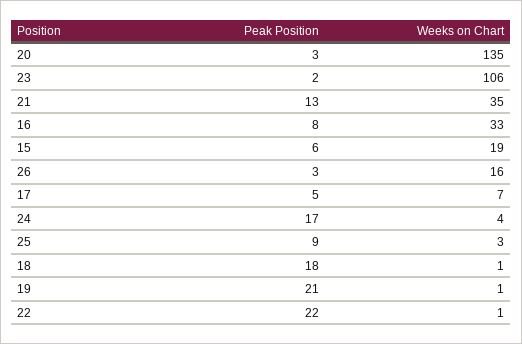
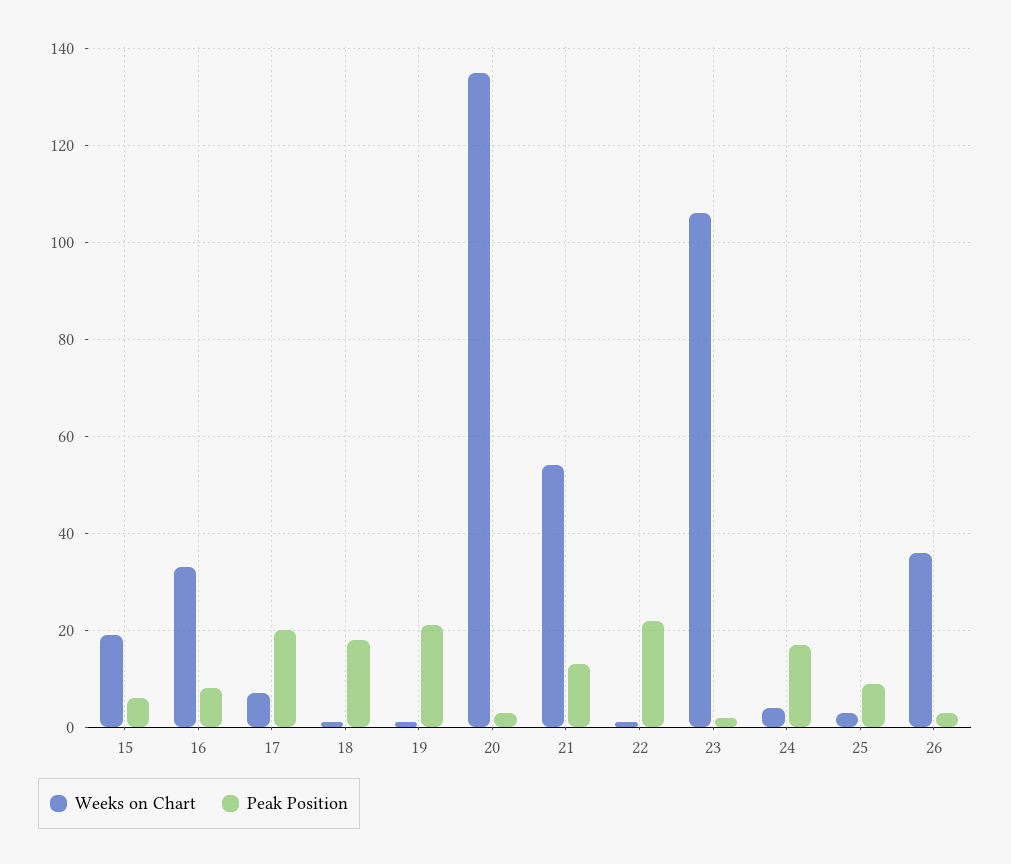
  {
    "Peak Position": {
      "20": 3,
      "23": 2,
      "21": 13,
      "16": 8,
      "15": 6,
      "26": 3,
-     "17": 5,
+     "17": 20,
      "24": 17,
      "25": 9,
      "18": 18,
      "19": 21,
      "22": 22
    },
    "Weeks on Chart": {
      "20": 135,
      "23": 106,
-     "21": 35,
+     "21": 55,
      "16": 33,
      "15": 19,
-     "26": 16,
+     "26": 35,
      "17": 7,
      "24": 4,
      "25": 3,
      "18": 1,
      "19": 1,
      "22": 1
    }
  }

